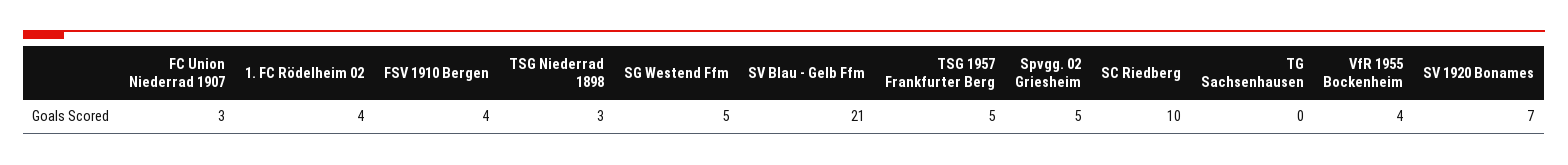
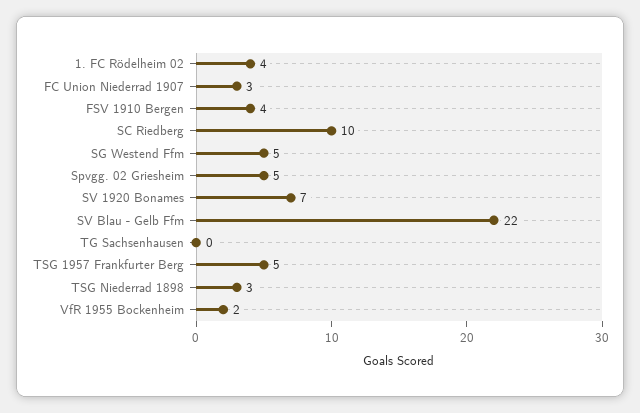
  {
    "FC Union Niederrad 1907": 3,
    "1. FC Rödelheim 02": 4,
    "FSV 1910 Bergen": 4,
    "TSG Niederrad 1898": 3,
    "SG Westend Ffm": 5,
-   "SV Blau - Gelb Ffm": 21,
+   "SV Blau - Gelb Ffm": 22,
    "TSG 1957 Frankfurter Berg": 5,
    "Spvgg. 02 Griesheim": 5,
    "SC Riedberg": 10,
    "TG Sachsenhausen": 0,
-   "VfR 1955 Bockenheim": 4,
+   "VfR 1955 Bockenheim": 2,
    "SV 1920 Bonames": 7
  }

